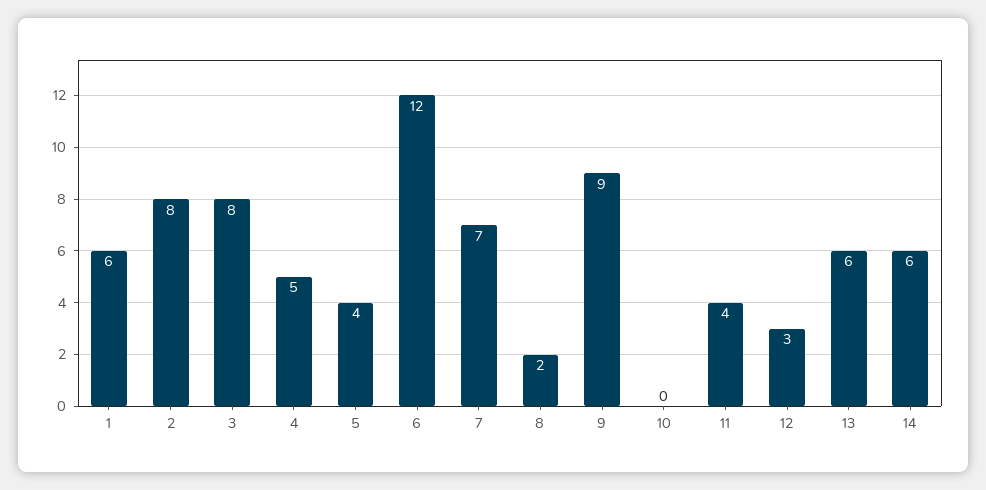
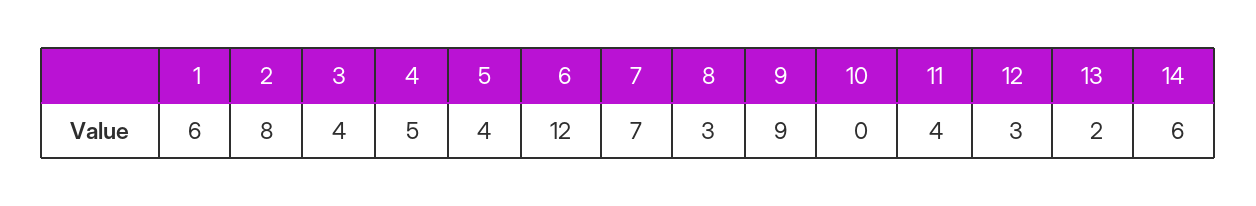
  {
    "1": 6,
    "2": 8,
-   "3": 8,
+   "3": 4,
    "4": 5,
    "5": 4,
    "6": 12,
    "7": 7,
-   "8": 2,
+   "8": 3,
    "9": 9,
    "10": 0,
    "11": 4,
    "12": 3,
-   "13": 6,
+   "13": 2,
    "14": 6
  }

